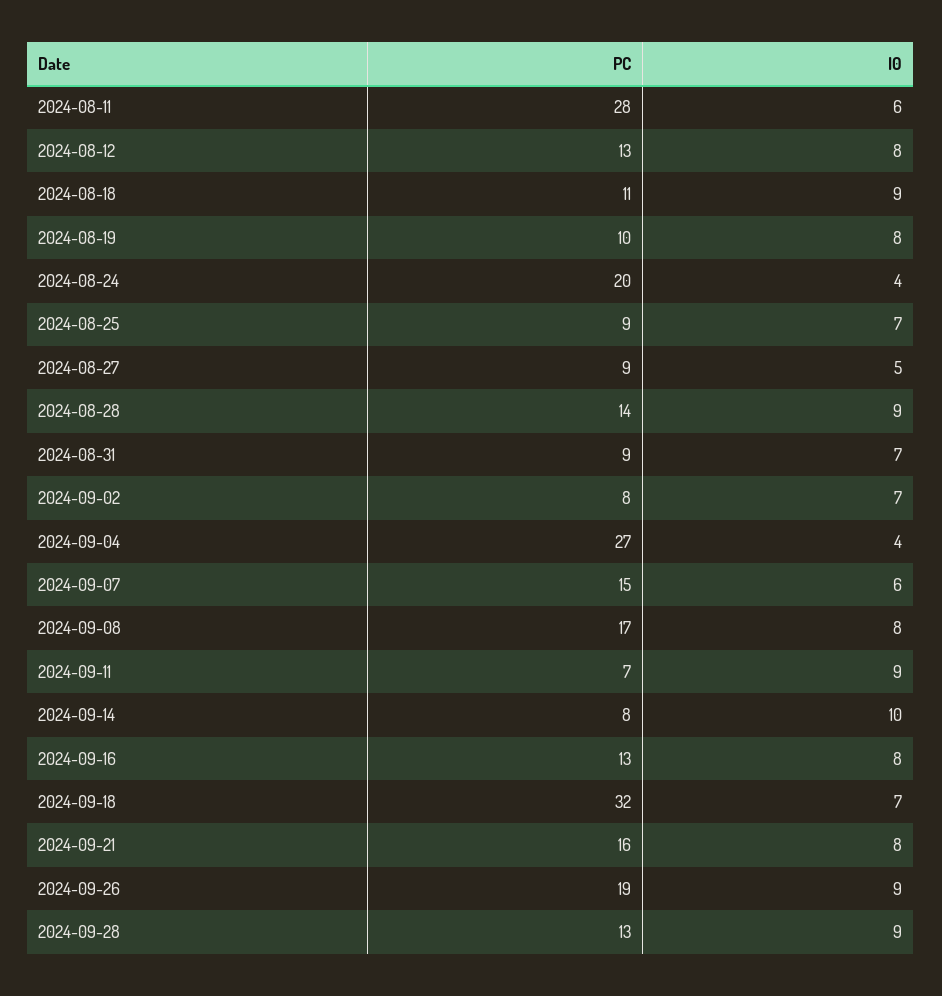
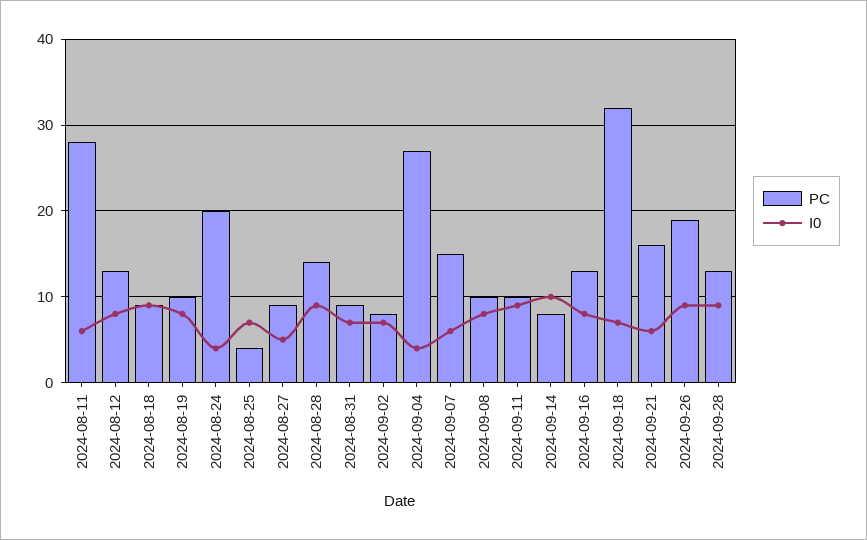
  {
    "PC": {
      "2024-08-11": 28,
      "2024-08-12": 13,
-     "2024-08-18": 11,
+     "2024-08-18": 9,
      "2024-08-19": 10,
      "2024-08-24": 20,
-     "2024-08-25": 9,
+     "2024-08-25": 4,
      "2024-08-27": 9,
      "2024-08-28": 14,
      "2024-08-31": 9,
      "2024-09-02": 8,
      "2024-09-04": 27,
      "2024-09-07": 15,
-     "2024-09-08": 17,
+     "2024-09-08": 10,
-     "2024-09-11": 7,
+     "2024-09-11": 10,
      "2024-09-14": 8,
      "2024-09-16": 13,
      "2024-09-18": 32,
      "2024-09-21": 16,
      "2024-09-26": 19,
      "2024-09-28": 13
    },
    "I0": {
      "2024-08-11": 6,
      "2024-08-12": 8,
      "2024-08-18": 9,
      "2024-08-19": 8,
      "2024-08-24": 4,
      "2024-08-25": 7,
      "2024-08-27": 5,
      "2024-08-28": 9,
      "2024-08-31": 7,
      "2024-09-02": 7,
      "2024-09-04": 4,
      "2024-09-07": 6,
      "2024-09-08": 8,
      "2024-09-11": 9,
      "2024-09-14": 10,
      "2024-09-16": 8,
      "2024-09-18": 7,
-     "2024-09-21": 8,
+     "2024-09-21": 6,
      "2024-09-26": 9,
      "2024-09-28": 9
    }
  }

